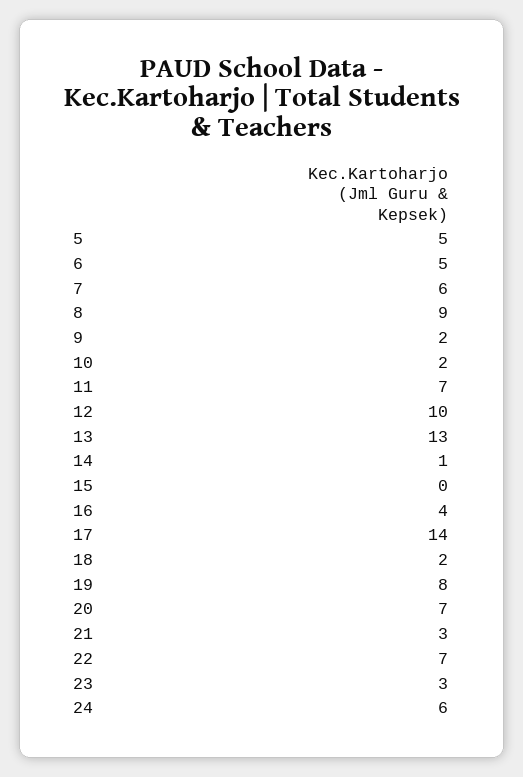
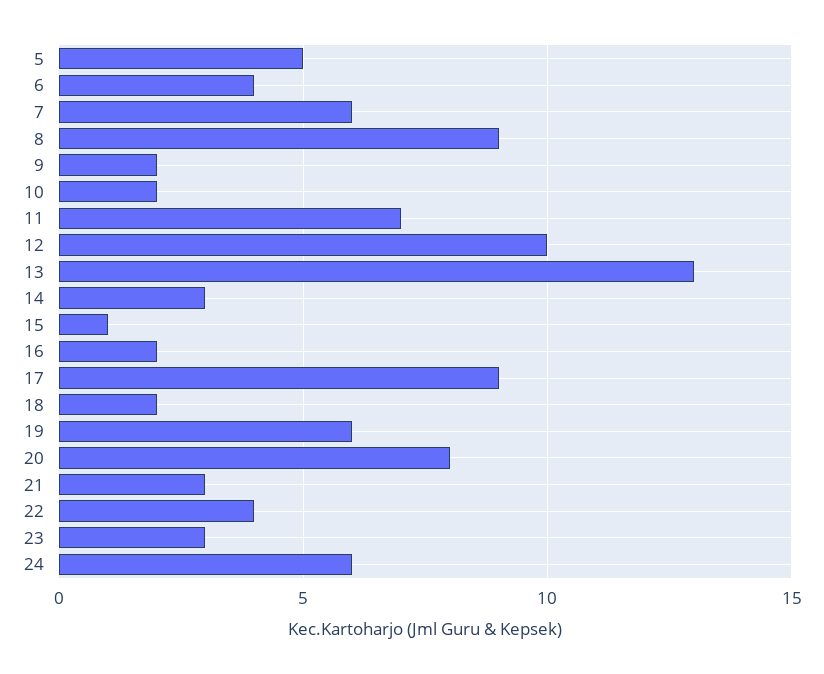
  {
    "5": 5,
-   "6": 5,
+   "6": 4,
    "7": 6,
    "8": 9,
    "9": 2,
    "10": 2,
    "11": 7,
    "12": 10,
    "13": 13,
-   "14": 1,
+   "14": 3,
-   "15": 0,
+   "15": 1,
-   "16": 4,
+   "16": 2,
-   "17": 14,
+   "17": 9,
    "18": 2,
-   "19": 8,
+   "19": 6,
-   "20": 7,
+   "20": 8,
    "21": 3,
-   "22": 7,
+   "22": 4,
    "23": 3,
    "24": 6
  }

